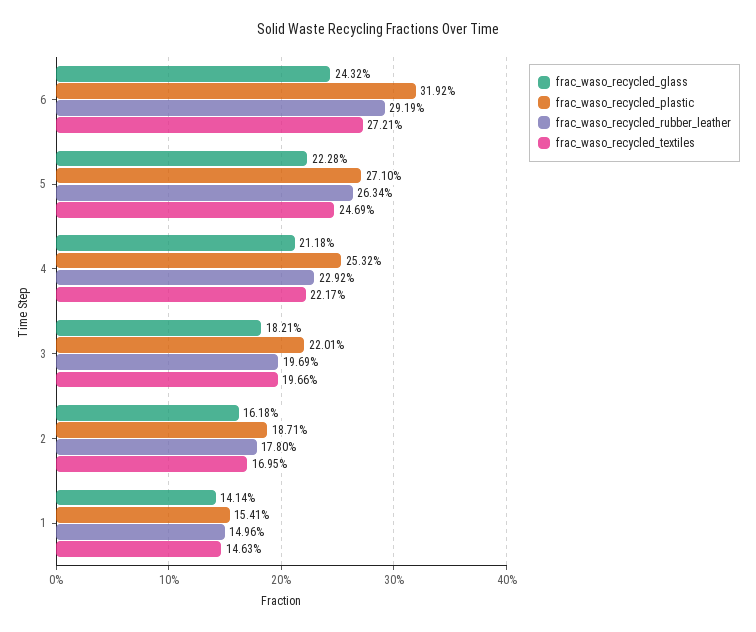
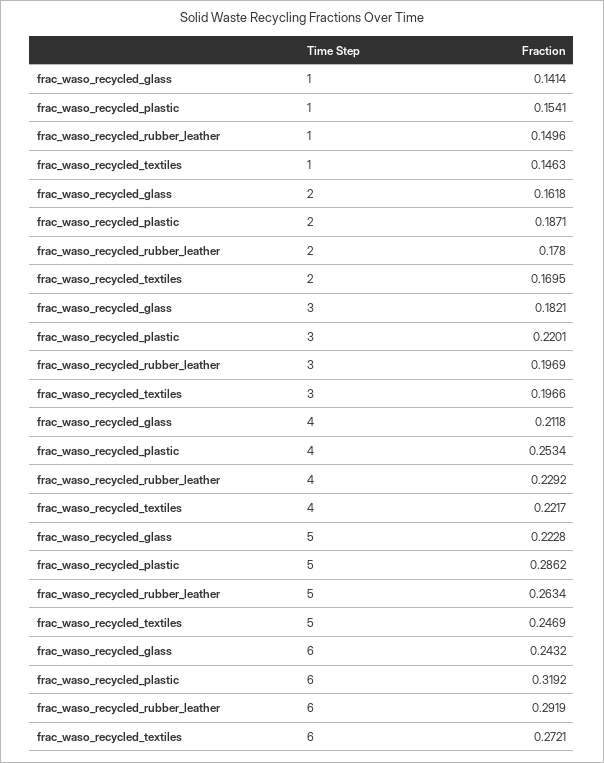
  {
    "frac_waso_recycled_glass": {
      "6": 0.2432,
      "5": 0.2228,
      "4": 0.2118,
      "3": 0.1821,
      "2": 0.1618,
      "1": 0.1414
    },
    "frac_waso_recycled_plastic": {
      "6": 0.3192,
-     "5": 0.271,
+     "5": 0.2862,
-     "4": 0.2532,
+     "4": 0.2534,
      "3": 0.2201,
      "2": 0.1871,
      "1": 0.1541
    },
    "frac_waso_recycled_rubber_leather": {
      "6": 0.2919,
      "5": 0.2634,
      "4": 0.2292,
      "3": 0.1969,
      "2": 0.178,
      "1": 0.1496
    },
    "frac_waso_recycled_textiles": {
      "6": 0.2721,
      "5": 0.2469,
      "4": 0.2217,
      "3": 0.1966,
      "2": 0.1695,
      "1": 0.1463
    }
  }

